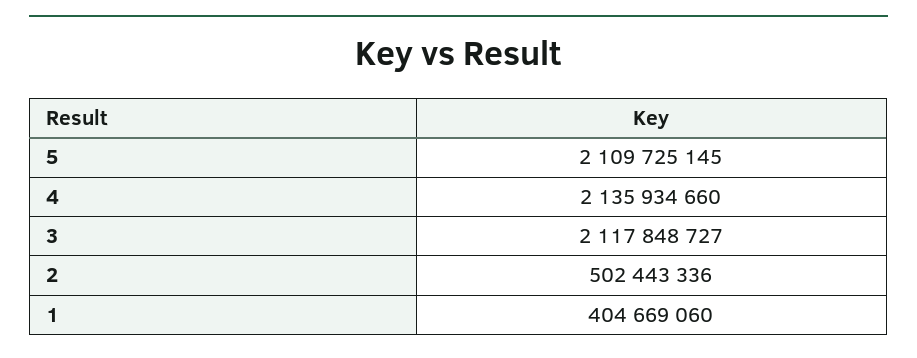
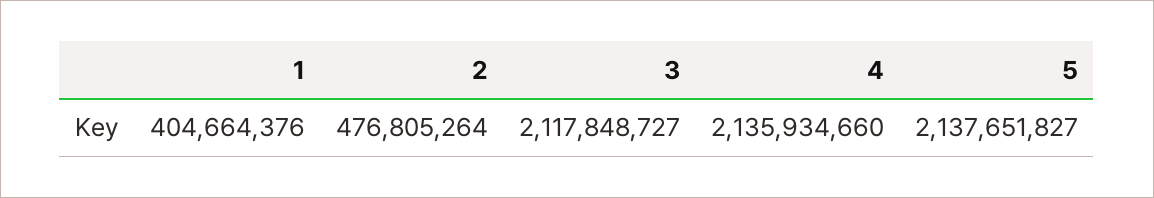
  {
-   "5": 2109725145,
+   "5": 2137651827,
    "4": 2135934660,
    "3": 2117848727,
-   "2": 502443336,
+   "2": 476805264,
-   "1": 404669060
+   "1": 404664376
  }

